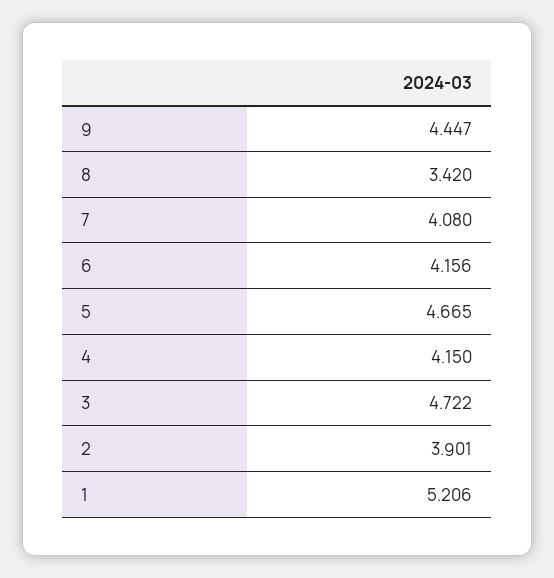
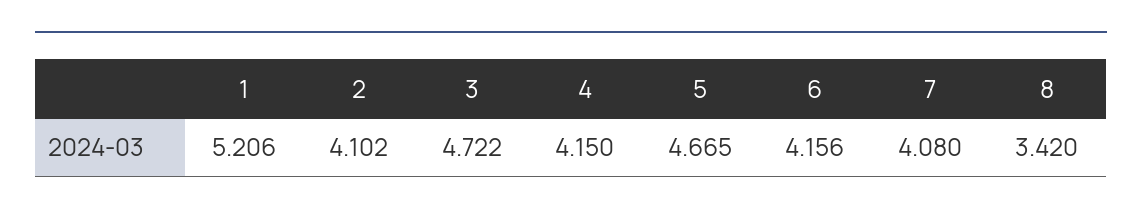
  {
-   "9": 4.447,
    "8": 3.42,
    "7": 4.08,
    "6": 4.156,
    "5": 4.665,
    "4": 4.15,
    "3": 4.722,
-   "2": 3.901,
+   "2": 4.102,
    "1": 5.206
  }

